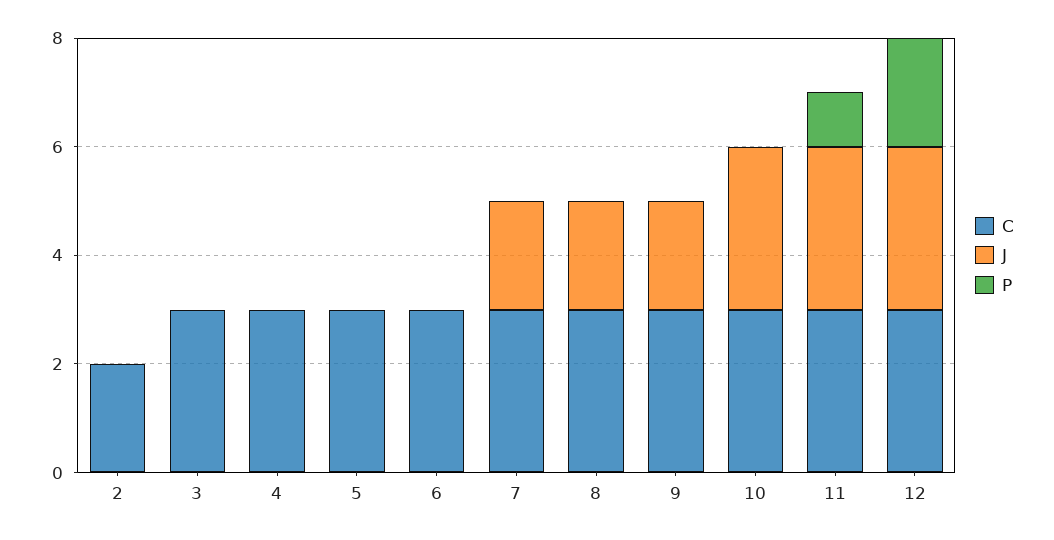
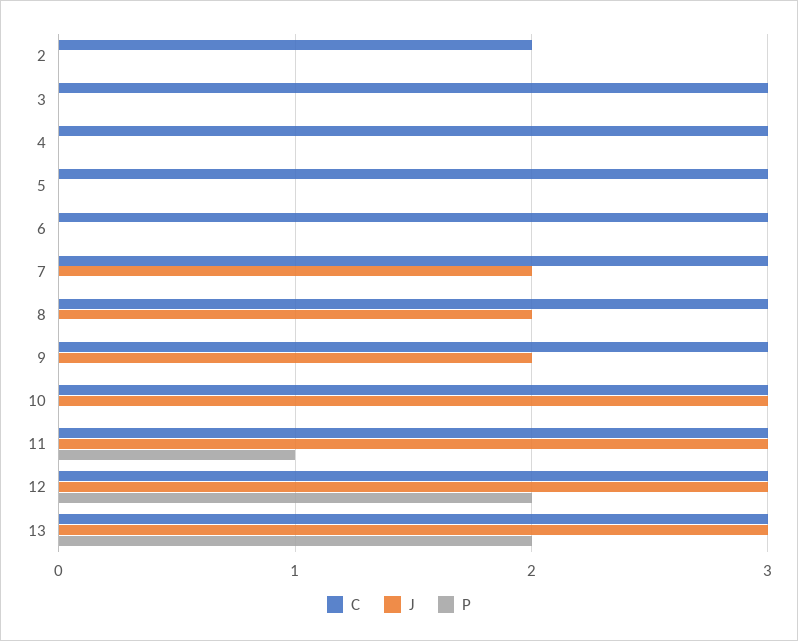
  {
    "C": {
      "2": 2,
      "3": 3,
      "4": 3,
      "5": 3,
      "6": 3,
      "7": 3,
      "8": 3,
      "9": 3,
      "10": 3,
      "11": 3,
-     "12": 3
+     "12": 3,
+     "13": 3
    },
    "J": {
      "2": 0,
      "3": 0,
      "4": 0,
      "5": 0,
      "6": 0,
      "7": 2,
      "8": 2,
      "9": 2,
      "10": 3,
      "11": 3,
-     "12": 3
+     "12": 3,
+     "13": 3
    },
    "P": {
      "2": 0,
      "3": 0,
      "4": 0,
      "5": 0,
      "6": 0,
      "7": 0,
      "8": 0,
      "9": 0,
      "10": 0,
      "11": 1,
-     "12": 2
+     "12": 2,
+     "13": 2
    }
  }

